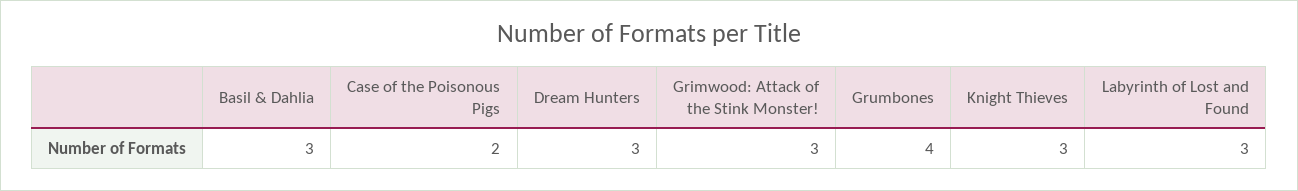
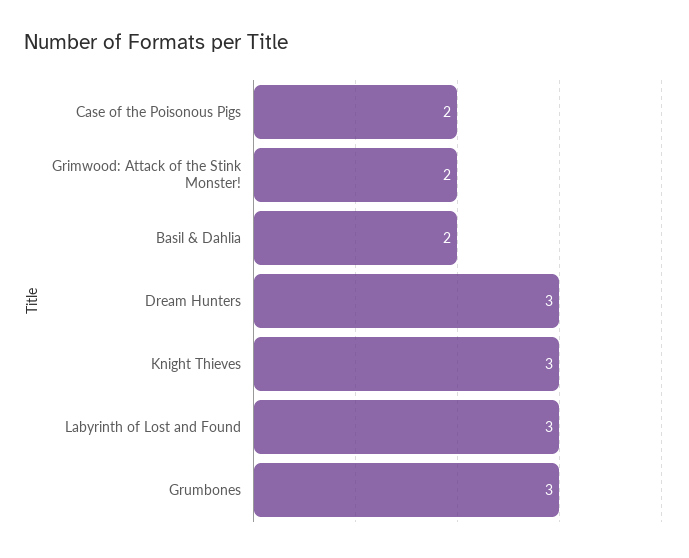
  {
-   "Basil & Dahlia": 3,
+   "Basil & Dahlia": 2,
    "Case of the Poisonous Pigs": 2,
    "Dream Hunters": 3,
-   "Grimwood: Attack of the Stink Monster!": 3,
+   "Grimwood: Attack of the Stink Monster!": 2,
-   "Grumbones": 4,
+   "Grumbones": 3,
    "Knight Thieves": 3,
    "Labyrinth of Lost and Found": 3
  }

